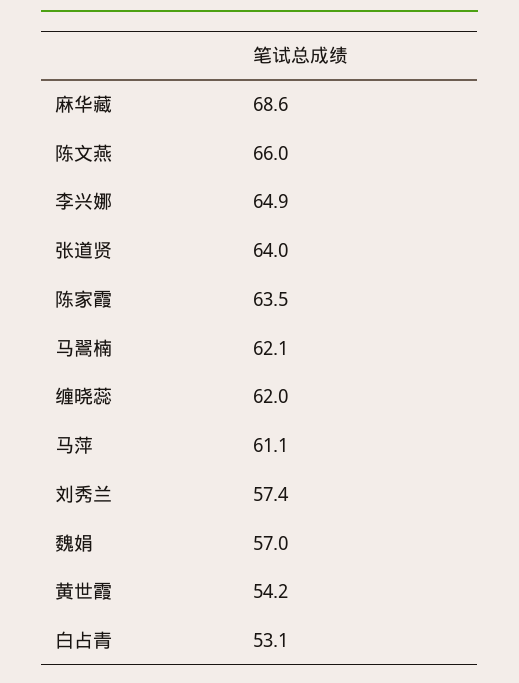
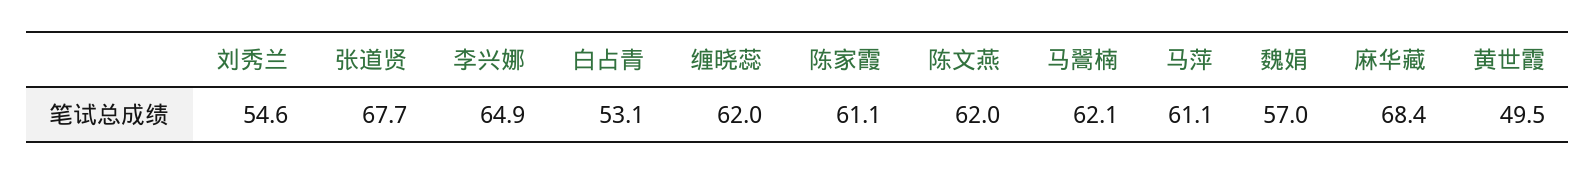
  {
-   "麻华藏": 68.6,
+   "麻华藏": 68.4,
-   "陈文燕": 66,
+   "陈文燕": 62,
    "李兴娜": 64.9,
-   "张道贤": 64,
+   "张道贤": 67.7,
-   "陈家霞": 63.5,
+   "陈家霞": 61.1,
    "马翯楠": 62.1,
    "缠晓蕊": 62,
    "马萍": 61.1,
-   "刘秀兰": 57.4,
+   "刘秀兰": 54.6,
    "魏娟": 57,
-   "黄世霞": 54.2,
+   "黄世霞": 49.5,
    "白占青": 53.1
  }

